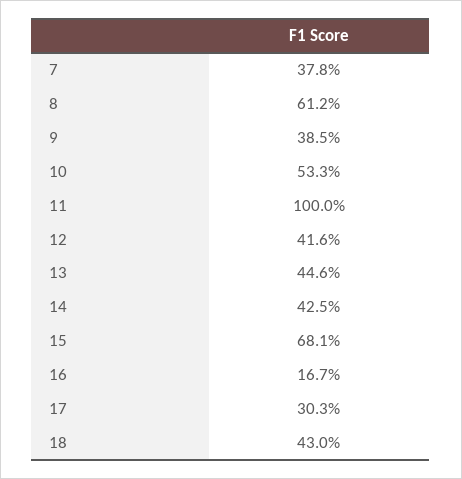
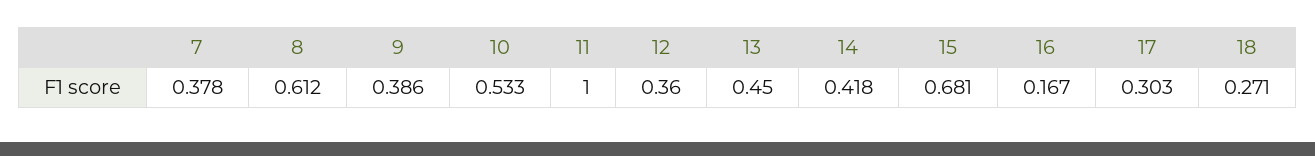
  {
    "7": 0.378,
    "8": 0.612,
-   "9": 0.385,
+   "9": 0.386,
    "10": 0.533,
    "11": 1,
-   "12": 0.416,
+   "12": 0.36,
-   "13": 0.446,
+   "13": 0.45,
-   "14": 0.425,
+   "14": 0.418,
    "15": 0.681,
    "16": 0.167,
    "17": 0.303,
-   "18": 0.43
+   "18": 0.271
  }

